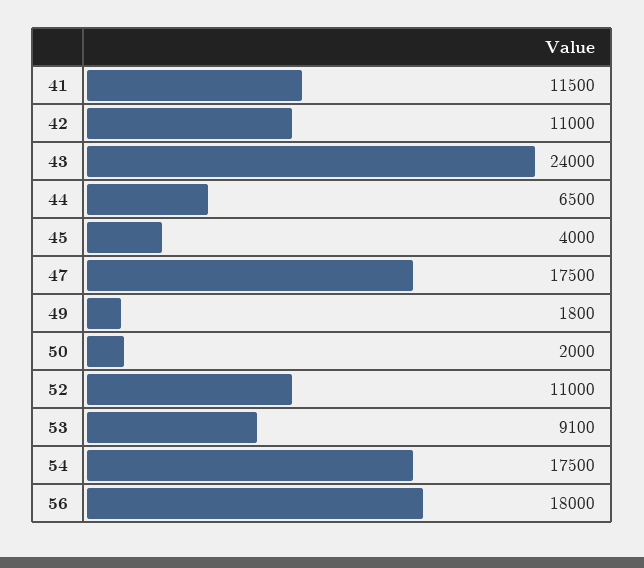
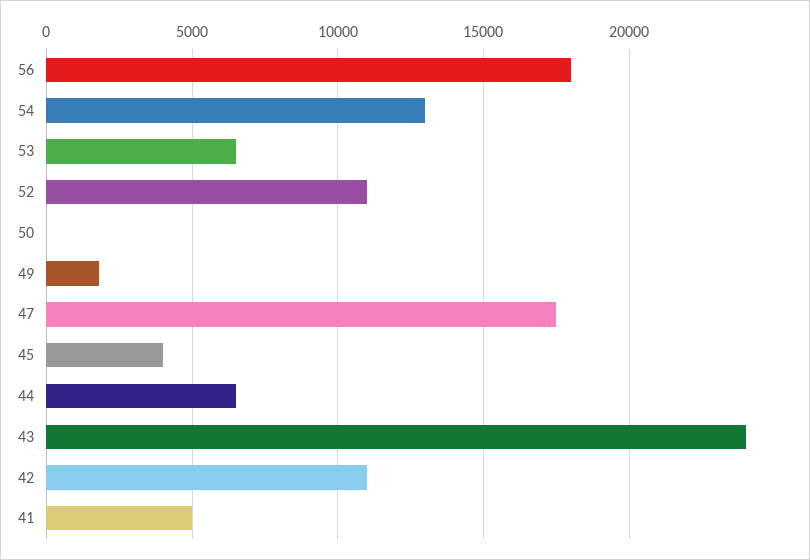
  {
-   "41": 11500,
+   "41": 5000,
    "42": 11000,
    "43": 24000,
    "44": 6500,
    "45": 4000,
    "47": 17500,
    "49": 1800,
-   "50": 2000,
+   "50": 0,
    "52": 11000,
-   "53": 9100,
+   "53": 6500,
-   "54": 17500,
+   "54": 13000,
    "56": 18000
  }

